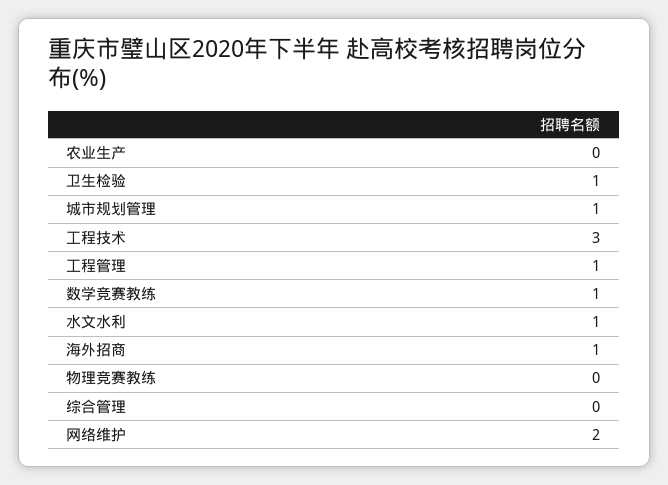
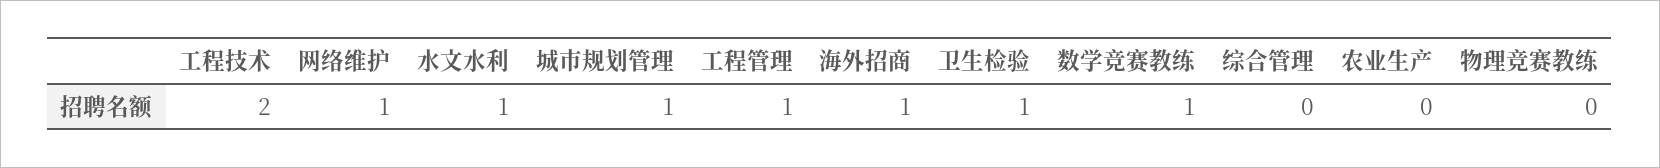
  {
    "农业生产": 0,
    "卫生检验": 1,
    "城市规划管理": 1,
-   "工程技术": 3,
+   "工程技术": 2,
    "工程管理": 1,
    "数学竞赛教练": 1,
    "水文水利": 1,
    "海外招商": 1,
    "物理竞赛教练": 0,
    "综合管理": 0,
-   "网络维护": 2
+   "网络维护": 1
  }

